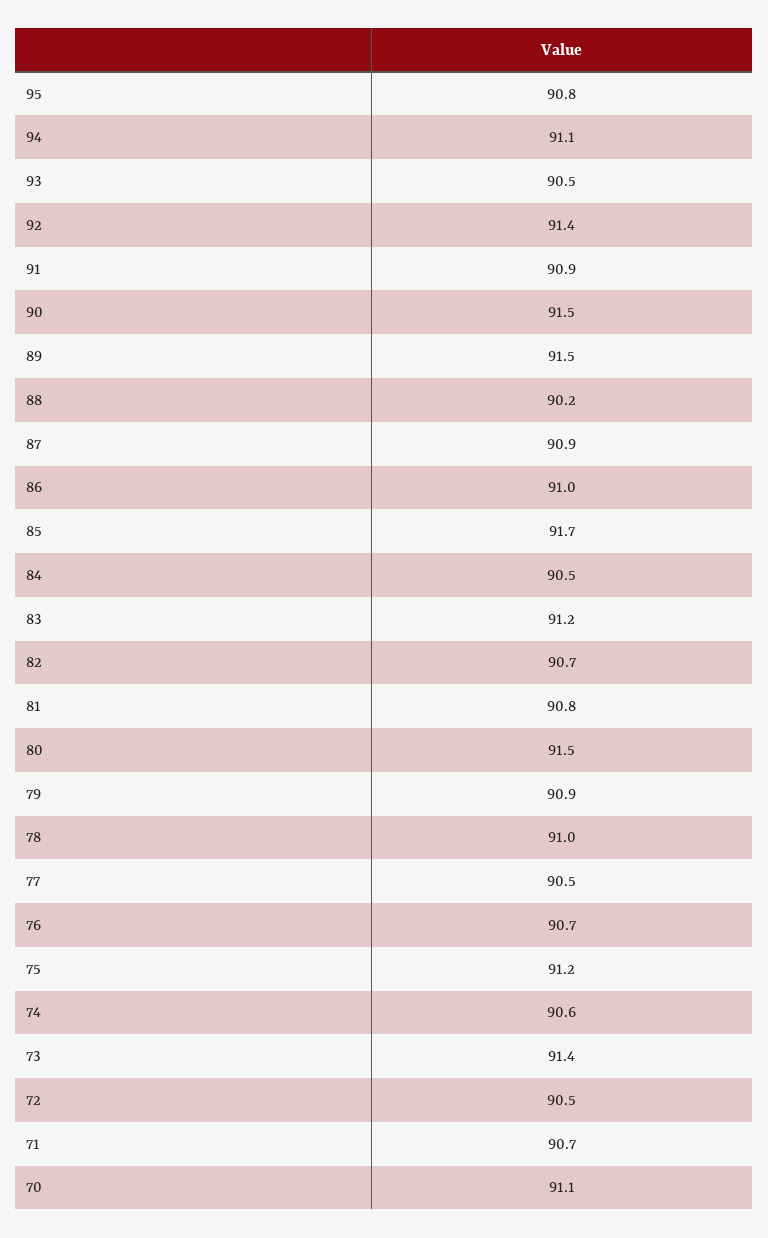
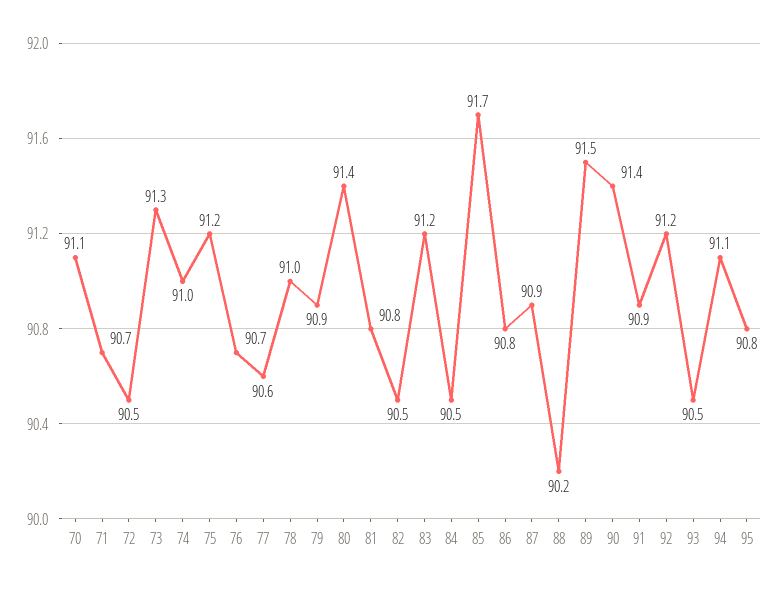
  {
    "95": 90.8,
    "94": 91.1,
    "93": 90.5,
-   "92": 91.4,
+   "92": 91.2,
    "91": 90.9,
-   "90": 91.5,
+   "90": 91.4,
    "89": 91.5,
    "88": 90.2,
    "87": 90.9,
-   "86": 91,
+   "86": 90.8,
    "85": 91.7,
    "84": 90.5,
    "83": 91.2,
-   "82": 90.7,
+   "82": 90.5,
    "81": 90.8,
-   "80": 91.5,
+   "80": 91.4,
    "79": 90.9,
    "78": 91,
-   "77": 90.5,
+   "77": 90.6,
    "76": 90.7,
    "75": 91.2,
-   "74": 90.6,
+   "74": 91,
-   "73": 91.4,
+   "73": 91.3,
    "72": 90.5,
    "71": 90.7,
    "70": 91.1
  }

